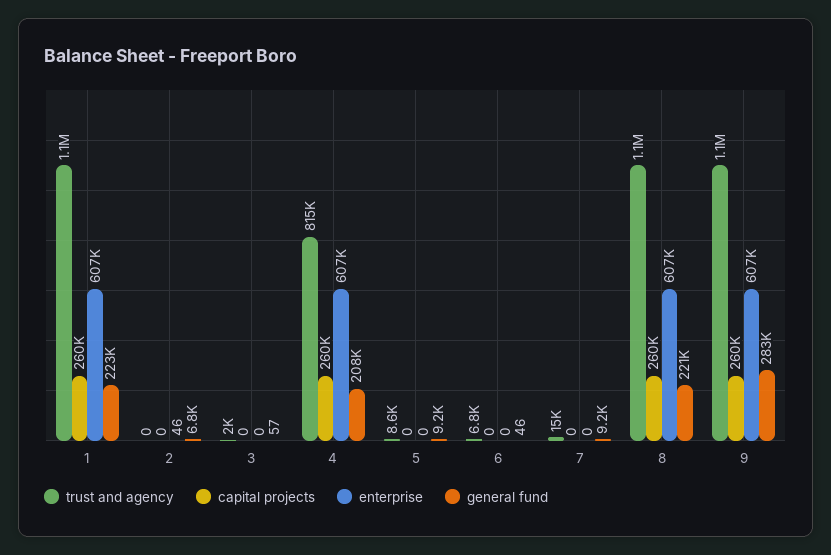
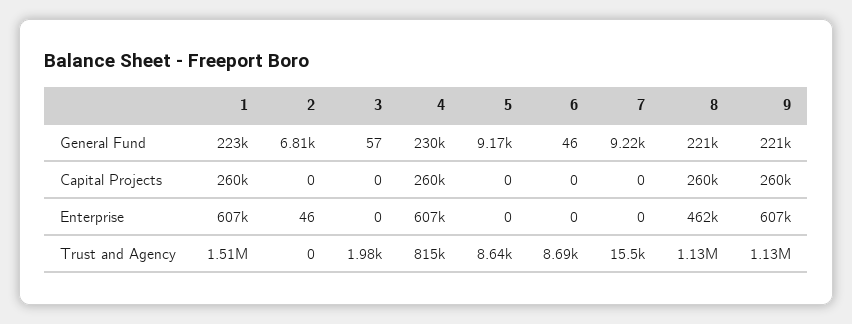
  {
    "trust and agency": {
-     "1": 1100000,
+     "1": 1510000,
      "2": 0,
      "3": 1980,
      "4": 815000,
      "5": 8640,
-     "6": 6800,
+     "6": 8690,
      "7": 15500,
      "8": 1130000,
      "9": 1130000
    },
    "capital projects": {
      "1": 260000,
      "2": 0,
      "3": 0,
      "4": 260000,
      "5": 0,
      "6": 0,
      "7": 0,
      "8": 260000,
      "9": 260000
    },
    "enterprise": {
      "1": 607000,
      "2": 46,
      "3": 0,
      "4": 607000,
      "5": 0,
      "6": 0,
      "7": 0,
-     "8": 607000,
+     "8": 462000,
      "9": 607000
    },
    "general fund": {
      "1": 223000,
      "2": 6810,
      "3": 57,
-     "4": 208000,
+     "4": 230000,
      "5": 9170,
      "6": 46,
      "7": 9220,
      "8": 221000,
-     "9": 283000
+     "9": 221000
    }
  }

